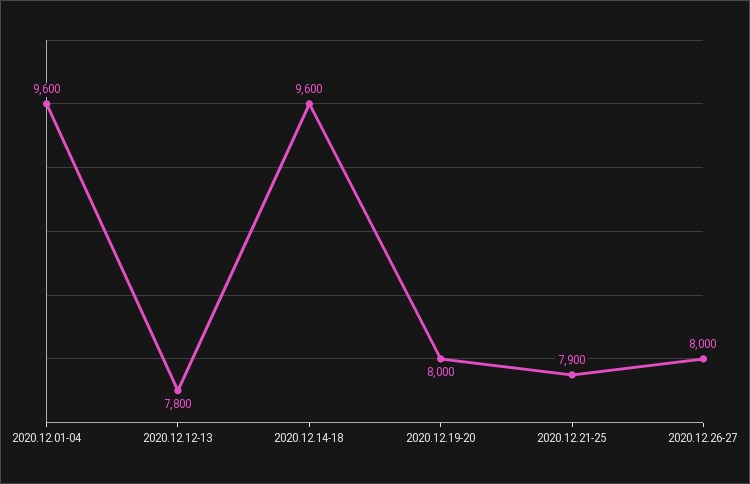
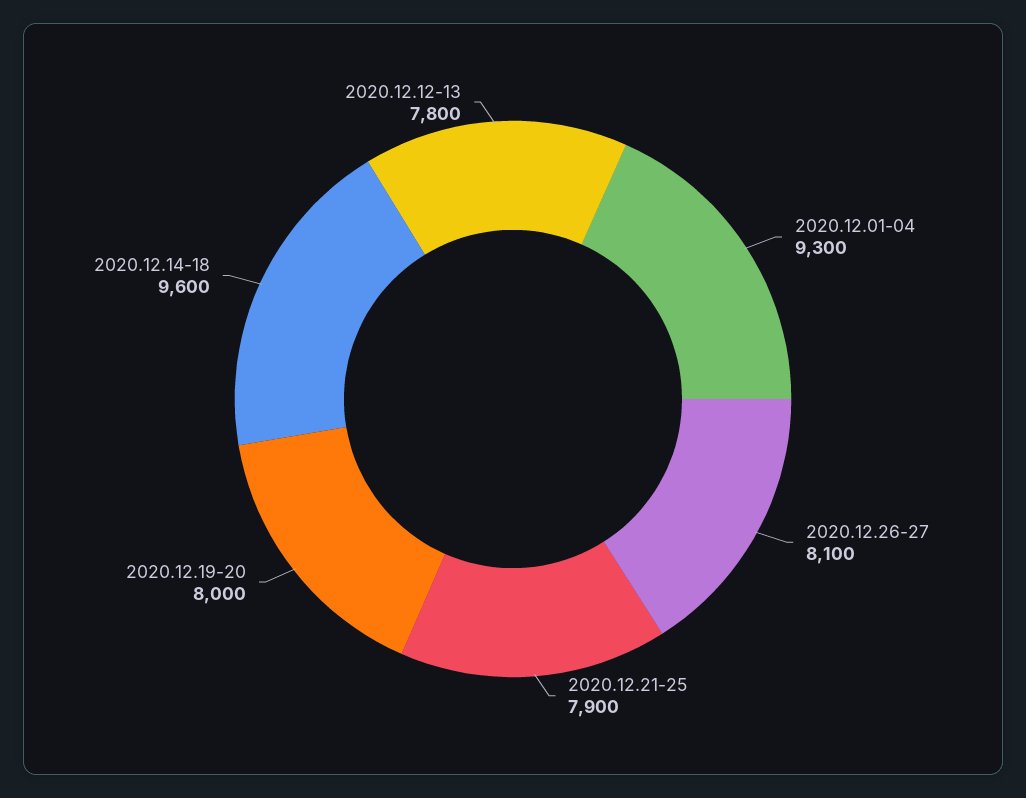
  {
-   "2020.12.01-04": 9600,
+   "2020.12.01-04": 9300,
    "2020.12.12-13": 7800,
    "2020.12.14-18": 9600,
    "2020.12.19-20": 8000,
    "2020.12.21-25": 7900,
-   "2020.12.26-27": 8000
+   "2020.12.26-27": 8100
  }

